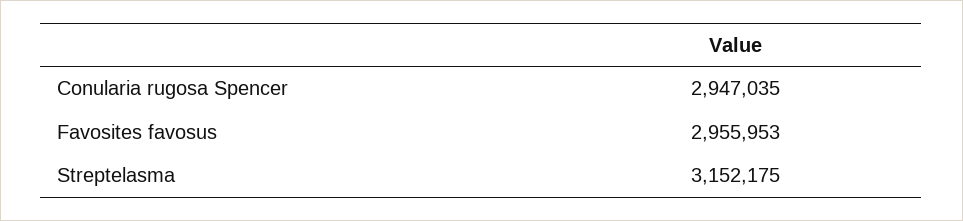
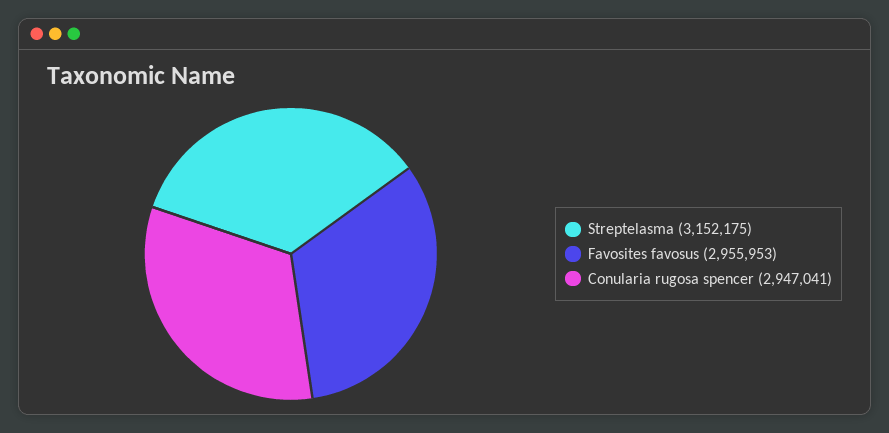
  {
-   "Conularia rugosa Spencer": 2947035,
+   "Conularia rugosa Spencer": 2947041,
    "Favosites favosus": 2955953,
    "Streptelasma": 3152175
  }

